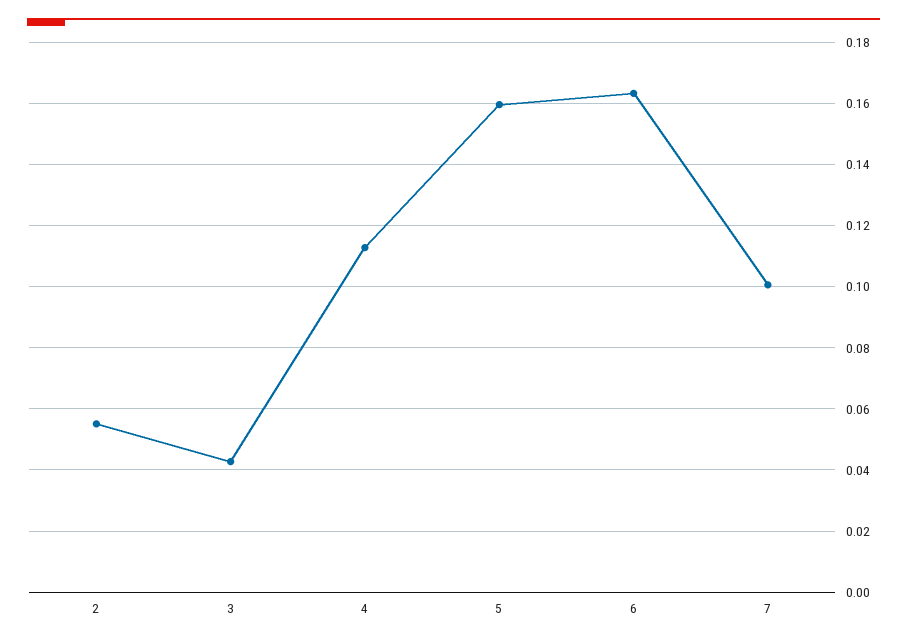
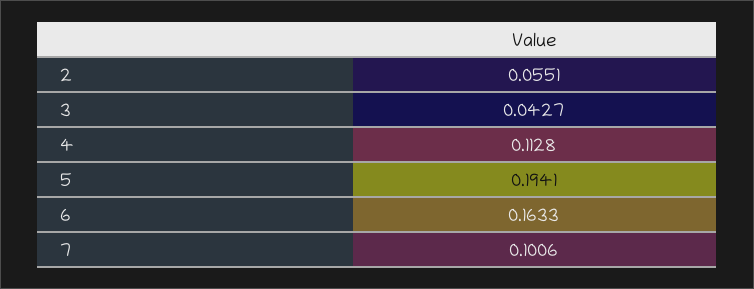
  {
    "2": 0.0551,
    "3": 0.0427,
    "4": 0.1128,
-   "5": 0.16,
+   "5": 0.1941,
    "6": 0.1633,
    "7": 0.1006
  }

